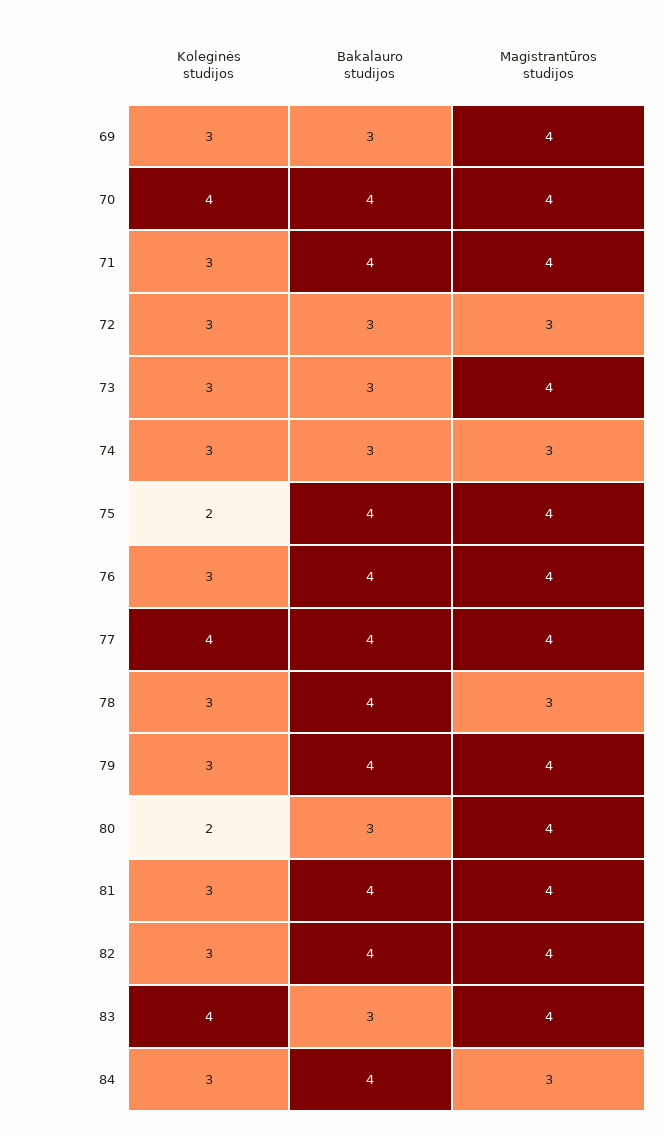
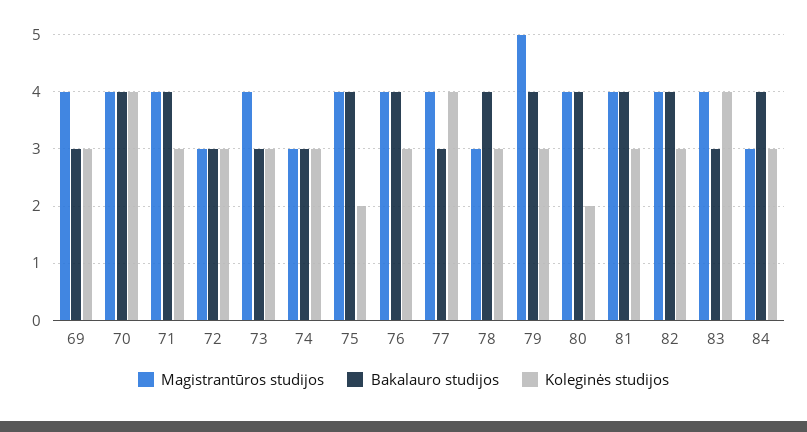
  {
    "Koleginės studijos": {
      "69": 3,
      "70": 4,
      "71": 3,
      "72": 3,
      "73": 3,
      "74": 3,
      "75": 2,
      "76": 3,
      "77": 4,
      "78": 3,
      "79": 3,
      "80": 2,
      "81": 3,
      "82": 3,
      "83": 4,
      "84": 3
    },
    "Bakalauro studijos": {
      "69": 3,
      "70": 4,
      "71": 4,
      "72": 3,
      "73": 3,
      "74": 3,
      "75": 4,
      "76": 4,
-     "77": 4,
+     "77": 3,
      "78": 4,
      "79": 4,
-     "80": 3,
+     "80": 4,
      "81": 4,
      "82": 4,
      "83": 3,
      "84": 4
    },
    "Magistrantūros studijos": {
      "69": 4,
      "70": 4,
      "71": 4,
      "72": 3,
      "73": 4,
      "74": 3,
      "75": 4,
      "76": 4,
      "77": 4,
      "78": 3,
-     "79": 4,
+     "79": 5,
      "80": 4,
      "81": 4,
      "82": 4,
      "83": 4,
      "84": 3
    }
  }

